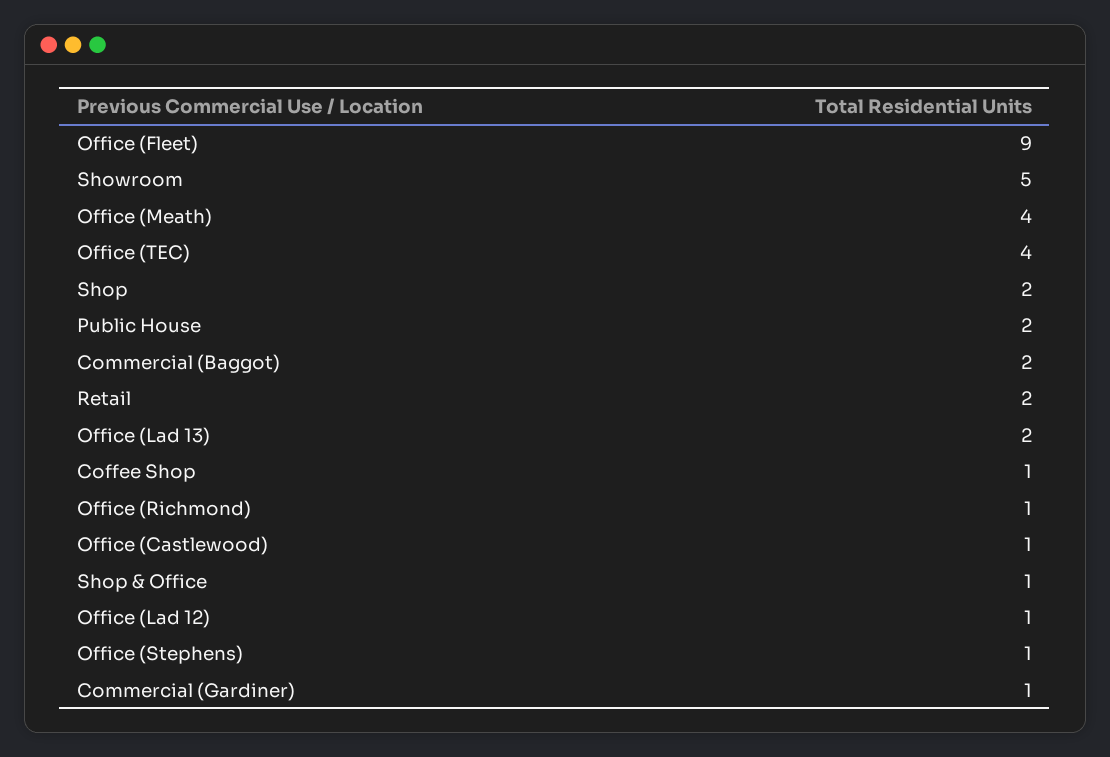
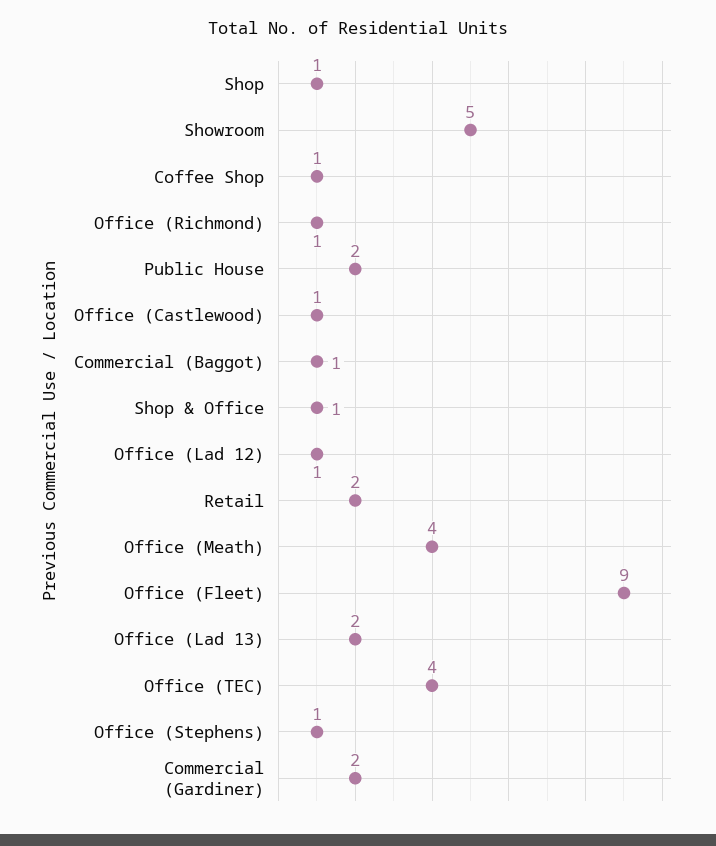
  {
    "Office (Fleet)": 9,
    "Showroom": 5,
    "Office (Meath)": 4,
    "Office (TEC)": 4,
-   "Shop": 2,
+   "Shop": 1,
    "Public House": 2,
-   "Commercial (Baggot)": 2,
+   "Commercial (Baggot)": 1,
    "Retail": 2,
    "Office (Lad 13)": 2,
    "Coffee Shop": 1,
    "Office (Richmond)": 1,
    "Office (Castlewood)": 1,
    "Shop & Office": 1,
    "Office (Lad 12)": 1,
    "Office (Stephens)": 1,
-   "Commercial (Gardiner)": 1
+   "Commercial (Gardiner)": 2
  }

